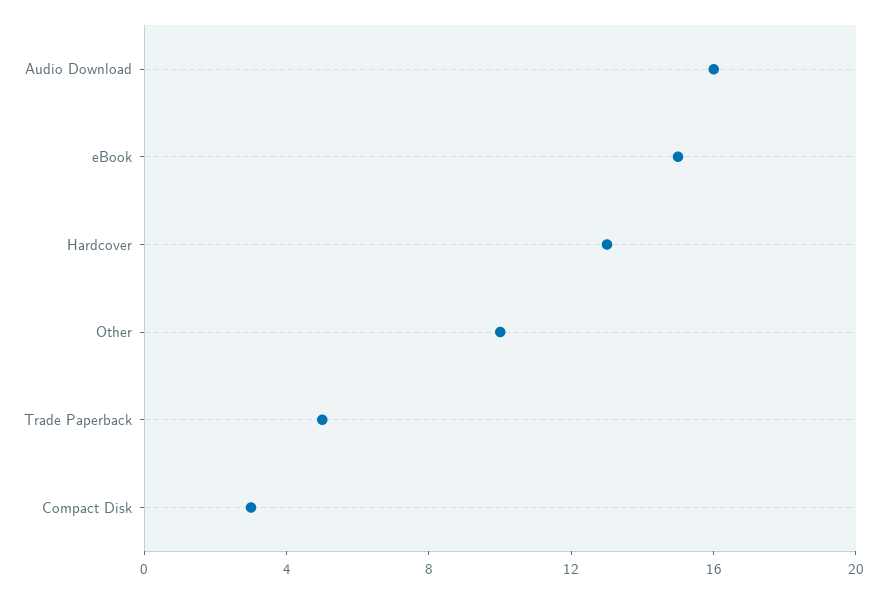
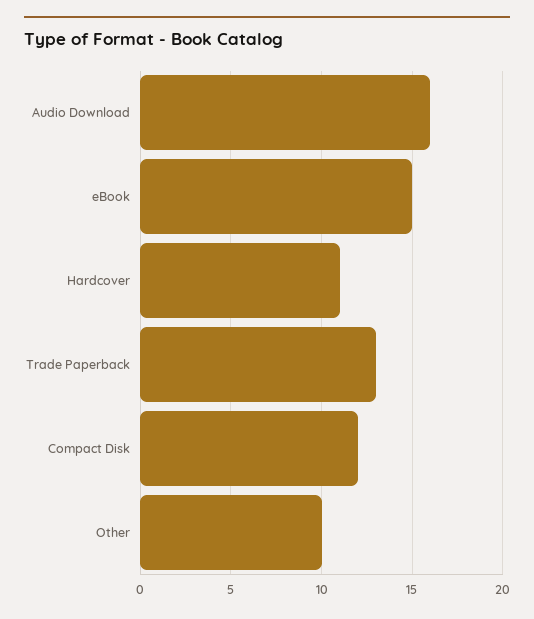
  {
    "Audio Download": 16,
    "eBook": 15,
-   "Hardcover": 13,
+   "Hardcover": 11,
    "Other": 10,
-   "Trade Paperback": 5,
+   "Trade Paperback": 13,
-   "Compact Disk": 3
+   "Compact Disk": 12
  }

